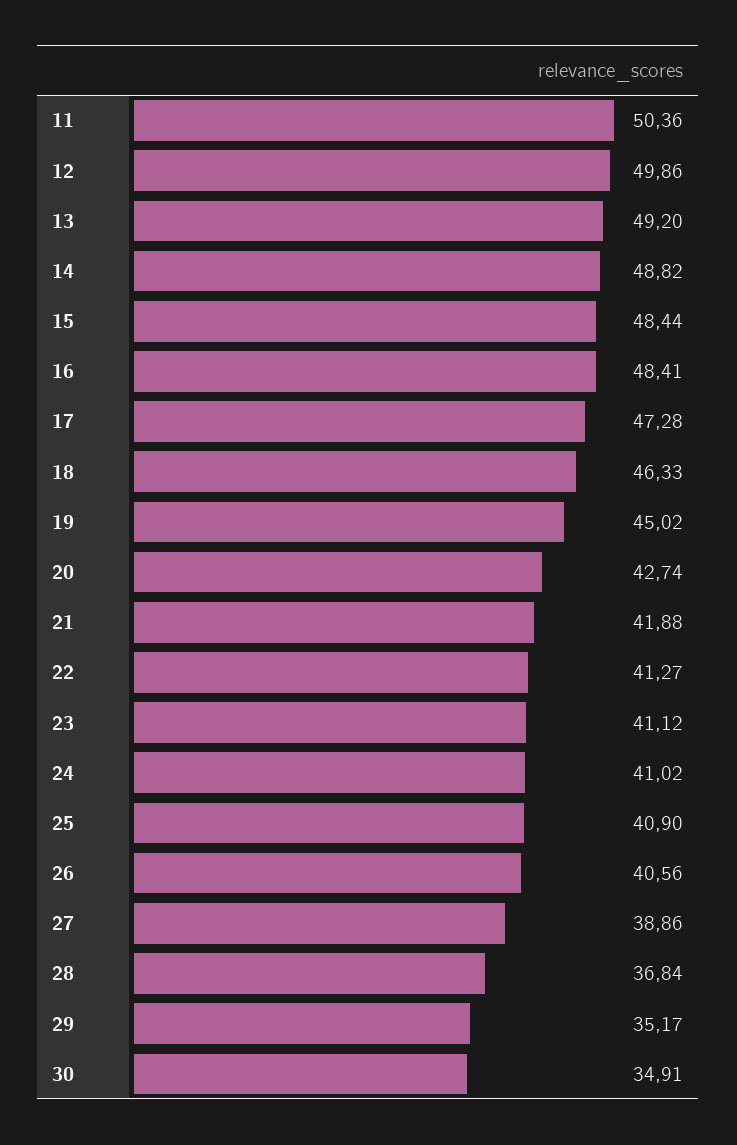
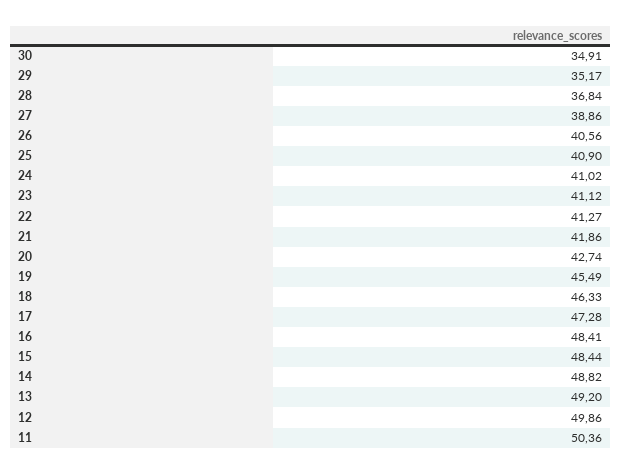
  {
    "11": 50.36,
    "12": 49.86,
    "13": 49.2,
    "14": 48.82,
    "15": 48.44,
    "16": 48.41,
    "17": 47.28,
    "18": 46.33,
-   "19": 45.02,
+   "19": 45.49,
    "20": 42.74,
-   "21": 41.88,
+   "21": 41.86,
    "22": 41.27,
    "23": 41.12,
    "24": 41.02,
    "25": 40.9,
    "26": 40.56,
    "27": 38.86,
    "28": 36.84,
    "29": 35.17,
    "30": 34.91
  }

